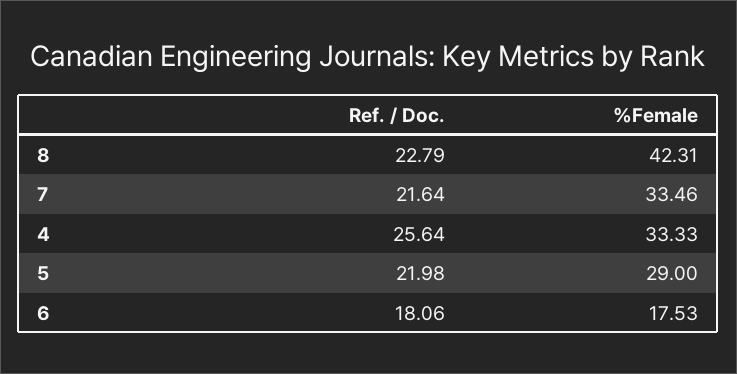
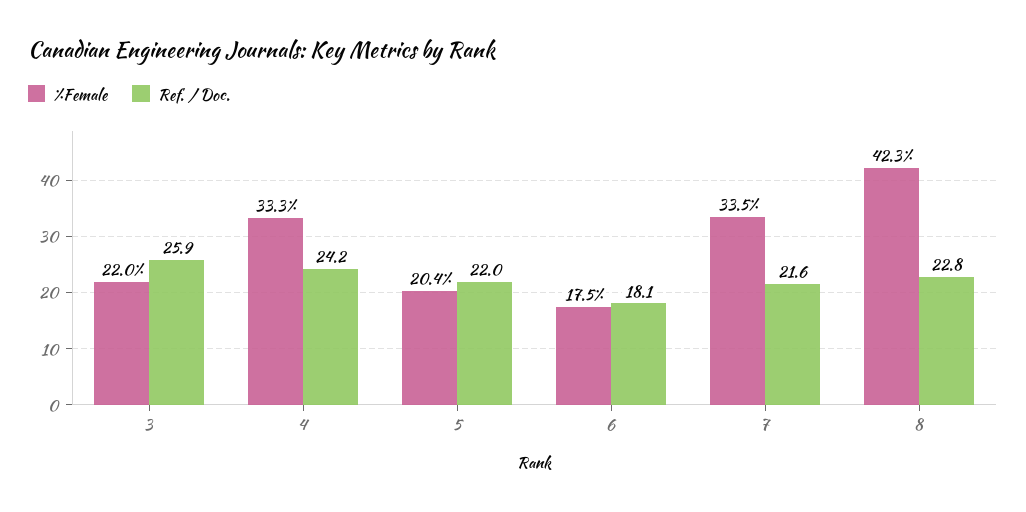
  {
    "Ref. / Doc.": {
      "8": 22.79,
      "7": 21.64,
-     "4": 25.64,
+     "4": 24.2,
      "5": 21.98,
-     "6": 18.06
+     "6": 18.06,
+     "3": 25.9
    },
    "%Female": {
      "8": 42.31,
      "7": 33.46,
      "4": 33.33,
-     "5": 29,
+     "5": 20.4,
-     "6": 17.53
+     "6": 17.53,
+     "3": 22
    }
  }

